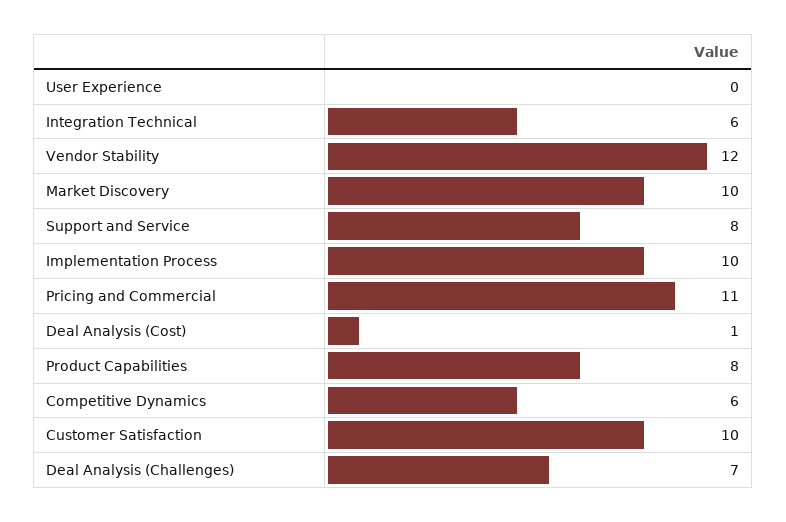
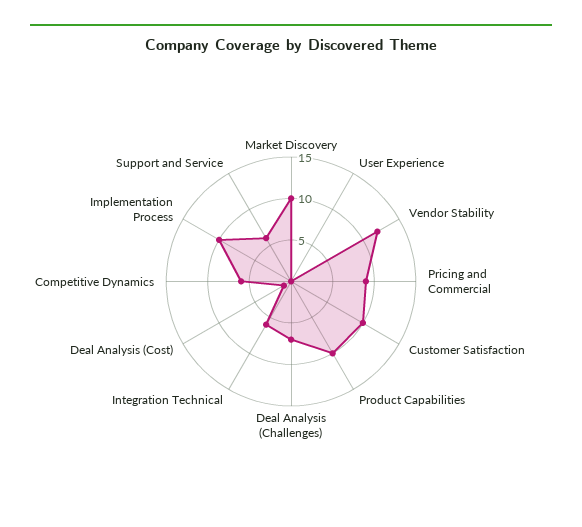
  {
    "User Experience": 0,
    "Integration Technical": 6,
    "Vendor Stability": 12,
    "Market Discovery": 10,
-   "Support and Service": 8,
+   "Support and Service": 6,
    "Implementation Process": 10,
-   "Pricing and Commercial": 11,
+   "Pricing and Commercial": 9,
    "Deal Analysis (Cost)": 1,
-   "Product Capabilities": 8,
+   "Product Capabilities": 10,
    "Competitive Dynamics": 6,
    "Customer Satisfaction": 10,
    "Deal Analysis (Challenges)": 7
  }

